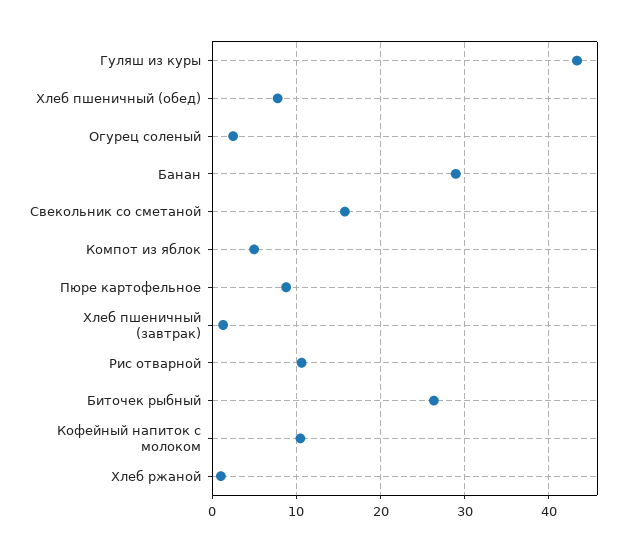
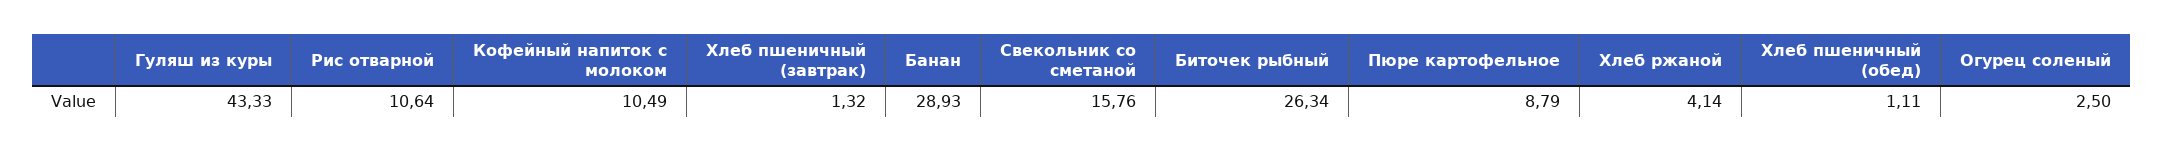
  {
    "Гуляш из куры": 43.33,
-   "Хлеб пшеничный (обед)": 8,
+   "Хлеб пшеничный (обед)": 1.11,
    "Огурец соленый": 2.5,
    "Банан": 28.93,
    "Свекольник со сметаной": 15.76,
-   "Компот из яблок": 5,
    "Пюре картофельное": 8.79,
    "Хлеб пшеничный (завтрак)": 1.32,
    "Рис отварной": 10.64,
    "Биточек рыбный": 26.34,
    "Кофейный напиток с молоком": 10.49,
-   "Хлеб ржаной": 1
+   "Хлеб ржаной": 4.14
  }

